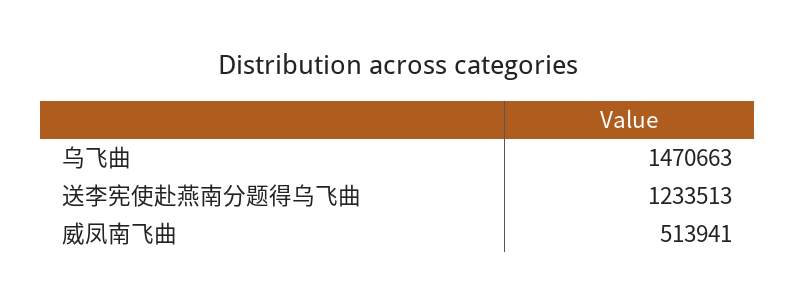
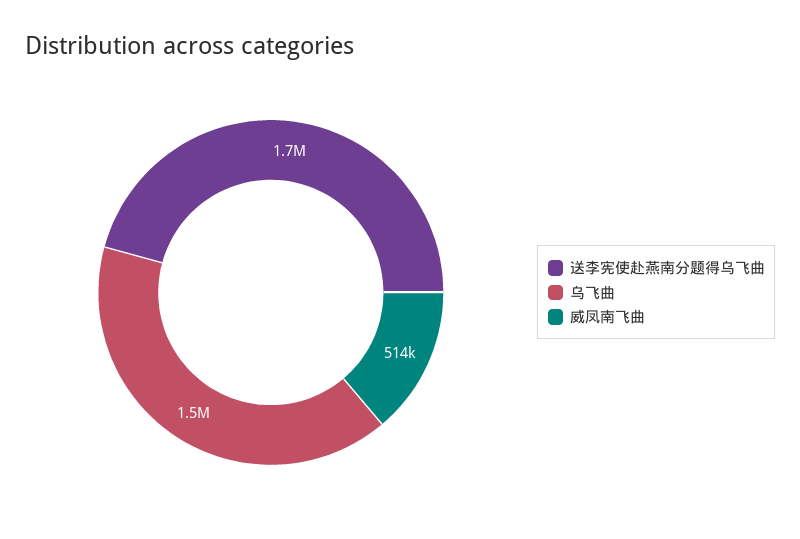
  {
    "乌飞曲": 1470663,
-   "送李宪使赴燕南分题得乌飞曲": 1233513,
+   "送李宪使赴燕南分题得乌飞曲": 1700000,
    "威凤南飞曲": 513941
  }

